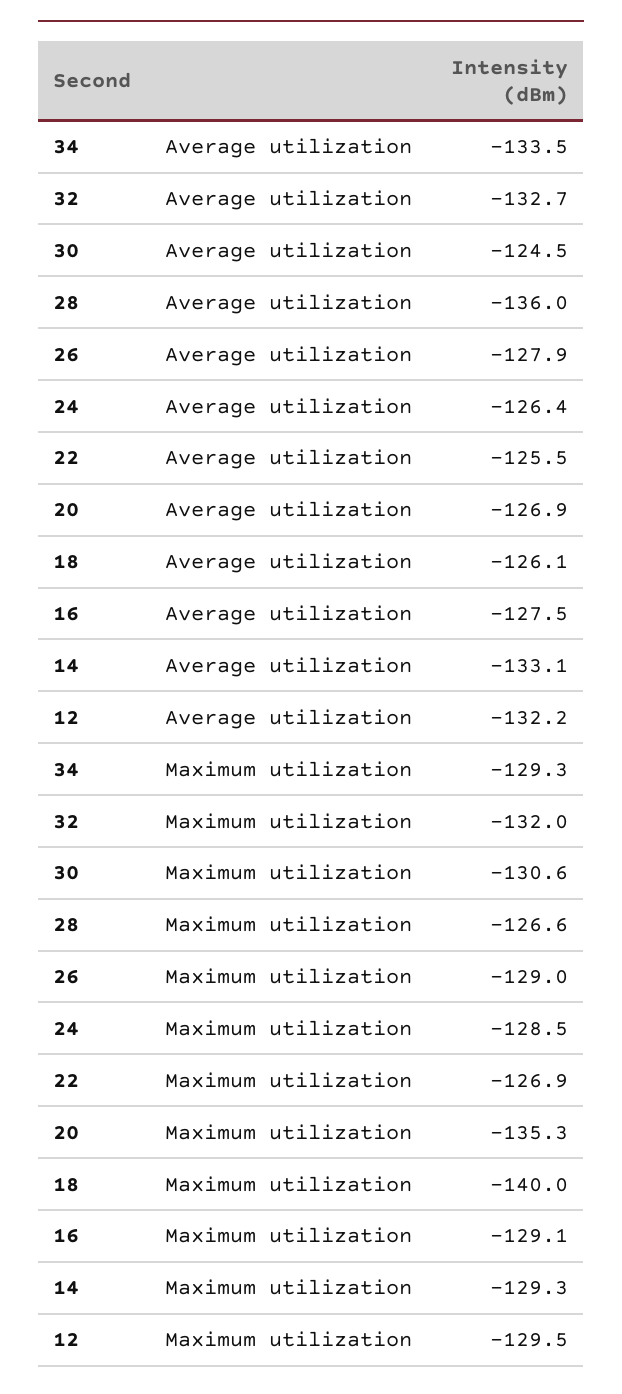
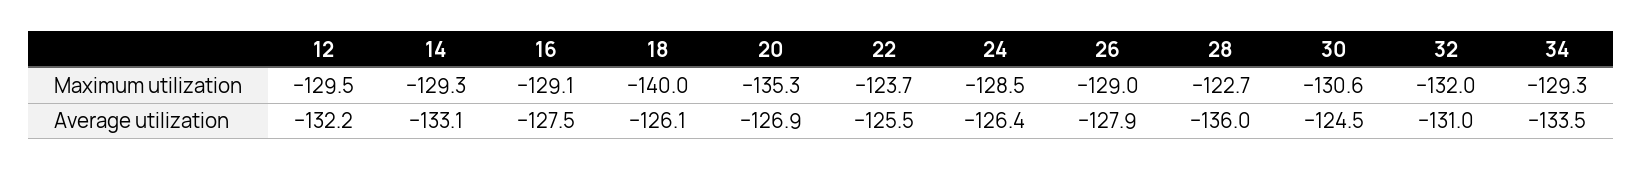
  {
    "34": {
      "Average utilization": -133.5,
      "Maximum utilization": -129.3
    },
    "32": {
-     "Average utilization": -132.7,
+     "Average utilization": -131,
      "Maximum utilization": -132
    },
    "30": {
      "Average utilization": -124.5,
      "Maximum utilization": -130.6
    },
    "28": {
      "Average utilization": -136,
-     "Maximum utilization": -126.6
+     "Maximum utilization": -122.7
    },
    "26": {
      "Average utilization": -127.9,
      "Maximum utilization": -129
    },
    "24": {
      "Average utilization": -126.4,
      "Maximum utilization": -128.5
    },
    "22": {
      "Average utilization": -125.5,
-     "Maximum utilization": -126.9
+     "Maximum utilization": -123.7
    },
    "20": {
      "Average utilization": -126.9,
      "Maximum utilization": -135.3
    },
    "18": {
      "Average utilization": -126.1,
      "Maximum utilization": -140
    },
    "16": {
      "Average utilization": -127.5,
      "Maximum utilization": -129.1
    },
    "14": {
      "Average utilization": -133.1,
      "Maximum utilization": -129.3
    },
    "12": {
      "Average utilization": -132.2,
      "Maximum utilization": -129.5
    }
  }

